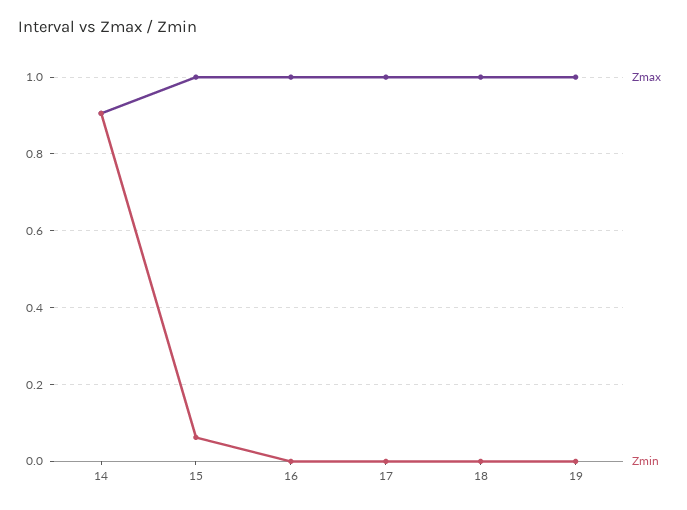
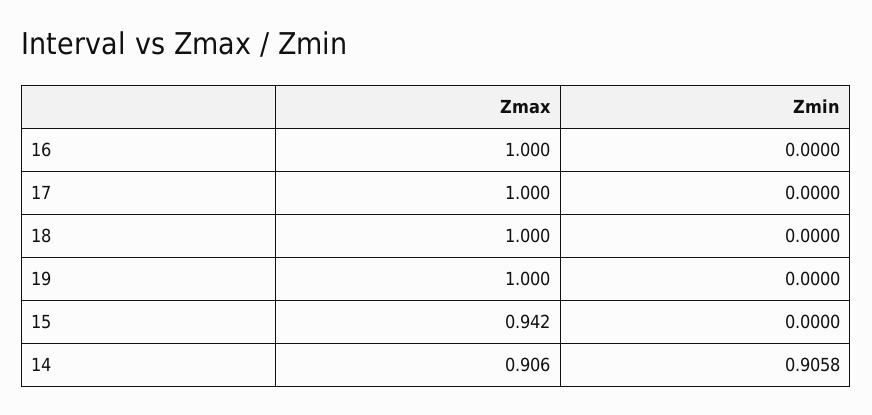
  {
    "Zmax": {
      "14": 0.906,
-     "15": 1,
+     "15": 0.942,
      "16": 1,
      "17": 1,
      "18": 1,
      "19": 1
    },
    "Zmin": {
      "14": 0.9058,
-     "15": 0.06,
+     "15": 0,
      "16": 0,
      "17": 0,
      "18": 0,
      "19": 0
    }
  }

